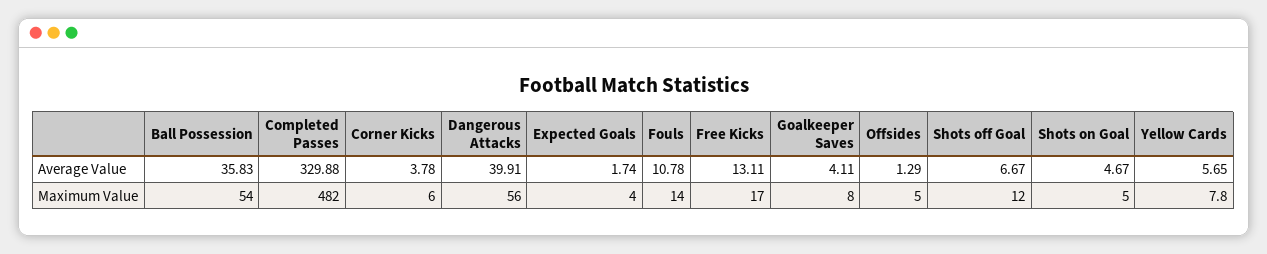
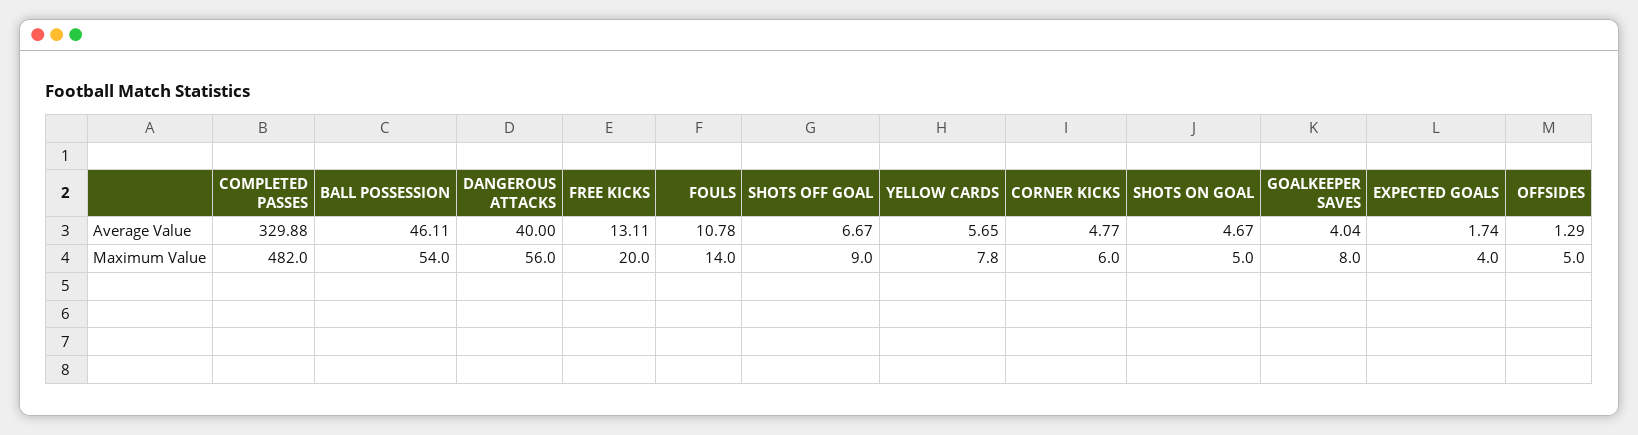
  {
    "Ball Possession": {
-     "Average Value": 35.83,
+     "Average Value": 46.11,
      "Maximum Value": 54
    },
    "Completed Passes": {
      "Average Value": 329.88,
      "Maximum Value": 482
    },
    "Corner Kicks": {
-     "Average Value": 3.78,
+     "Average Value": 4.77,
      "Maximum Value": 6
    },
    "Dangerous Attacks": {
-     "Average Value": 39.91,
+     "Average Value": 40,
      "Maximum Value": 56
    },
    "Expected Goals": {
      "Average Value": 1.74,
      "Maximum Value": 4
    },
    "Fouls": {
      "Average Value": 10.78,
      "Maximum Value": 14
    },
    "Free Kicks": {
      "Average Value": 13.11,
-     "Maximum Value": 17
+     "Maximum Value": 20
    },
    "Goalkeeper Saves": {
-     "Average Value": 4.11,
+     "Average Value": 4.04,
      "Maximum Value": 8
    },
    "Offsides": {
      "Average Value": 1.29,
      "Maximum Value": 5
    },
    "Shots off Goal": {
      "Average Value": 6.67,
-     "Maximum Value": 12
+     "Maximum Value": 9
    },
    "Shots on Goal": {
      "Average Value": 4.67,
      "Maximum Value": 5
    },
    "Yellow Cards": {
      "Average Value": 5.65,
      "Maximum Value": 7.8
    }
  }

